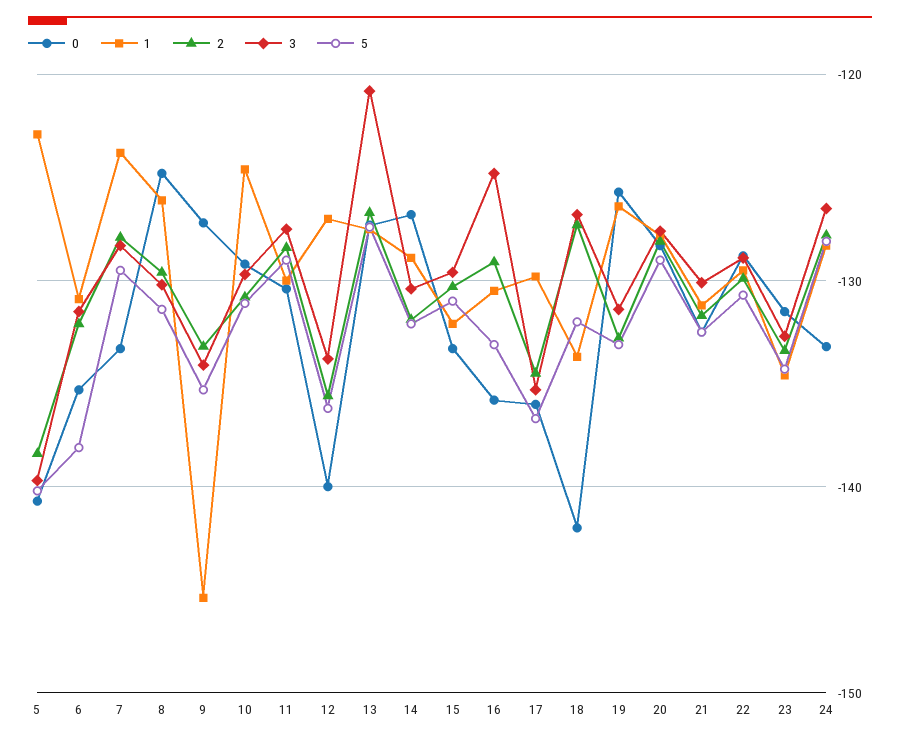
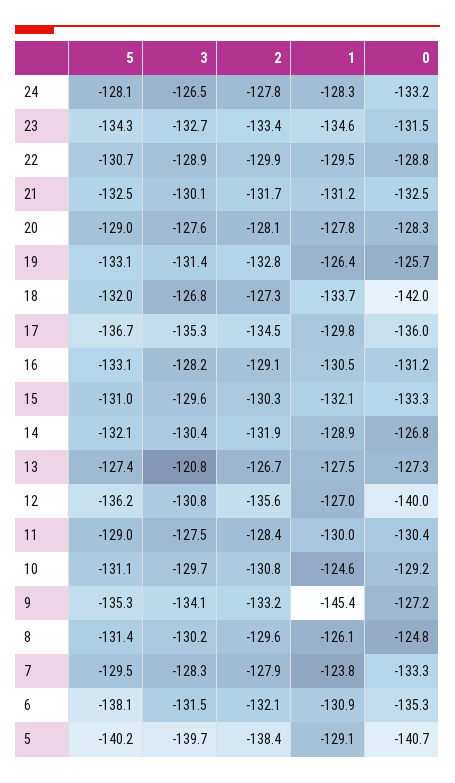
  {
    "0": {
      "5": -140.7,
      "6": -135.3,
      "7": -133.3,
      "8": -124.8,
      "9": -127.2,
      "10": -129.2,
      "11": -130.4,
      "12": -140,
      "13": -127.3,
      "14": -126.8,
      "15": -133.3,
-     "16": -136,
+     "16": -131.2,
      "17": -136,
      "18": -142,
      "19": -125.7,
      "20": -128.3,
      "21": -132.5,
      "22": -128.8,
      "23": -131.5,
      "24": -133.2
    },
    "1": {
-     "5": -123,
+     "5": -129.1,
      "6": -130.9,
      "7": -123.8,
      "8": -126.1,
      "9": -145.4,
      "10": -124.6,
      "11": -130,
      "12": -127,
      "13": -127.5,
      "14": -128.9,
      "15": -132.1,
      "16": -130.5,
      "17": -129.8,
      "18": -133.7,
      "19": -126.4,
      "20": -127.8,
      "21": -131.2,
      "22": -129.5,
      "23": -134.6,
      "24": -128.3
    },
    "2": {
      "5": -138.4,
      "6": -132.1,
      "7": -127.9,
      "8": -129.6,
      "9": -133.2,
      "10": -130.8,
      "11": -128.4,
      "12": -135.6,
      "13": -126.7,
      "14": -131.9,
      "15": -130.3,
      "16": -129.1,
      "17": -134.5,
      "18": -127.3,
      "19": -132.8,
      "20": -128.1,
      "21": -131.7,
      "22": -129.9,
      "23": -133.4,
      "24": -127.8
    },
    "3": {
      "5": -139.7,
      "6": -131.5,
      "7": -128.3,
      "8": -130.2,
      "9": -134.1,
      "10": -129.7,
      "11": -127.5,
-     "12": -134,
+     "12": -130.8,
      "13": -120.8,
      "14": -130.4,
      "15": -129.6,
-     "16": -125,
+     "16": -128.2,
      "17": -135.3,
      "18": -126.8,
      "19": -131.4,
      "20": -127.6,
      "21": -130.1,
      "22": -128.9,
      "23": -132.7,
      "24": -126.5
    },
    "5": {
      "5": -140.2,
      "6": -138.1,
      "7": -129.5,
      "8": -131.4,
      "9": -135.3,
      "10": -131.1,
      "11": -129,
      "12": -136.2,
      "13": -127.4,
      "14": -132.1,
      "15": -131,
      "16": -133.1,
      "17": -136.7,
      "18": -132,
      "19": -133.1,
      "20": -129,
      "21": -132.5,
      "22": -130.7,
      "23": -134.3,
      "24": -128.1
    }
  }

